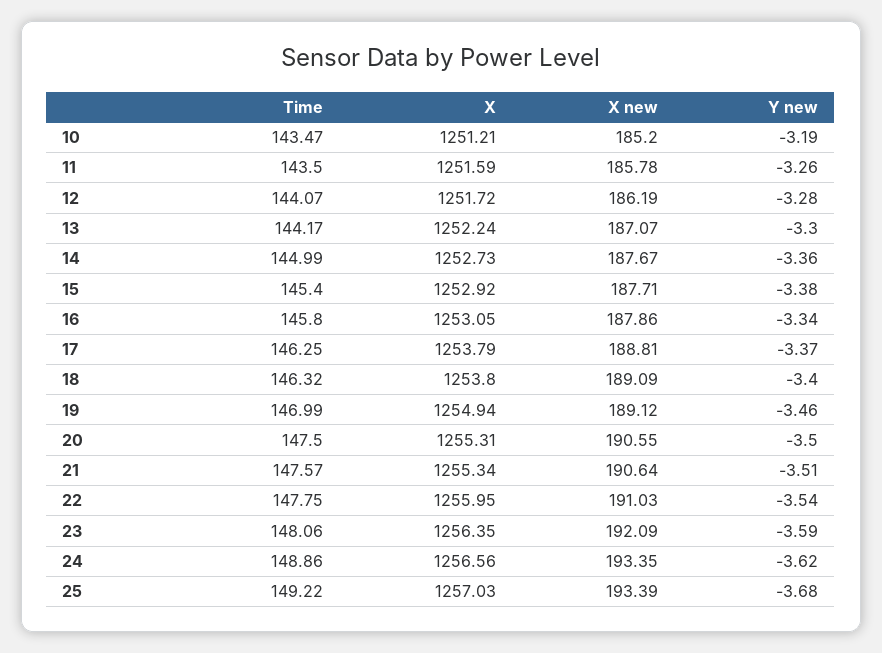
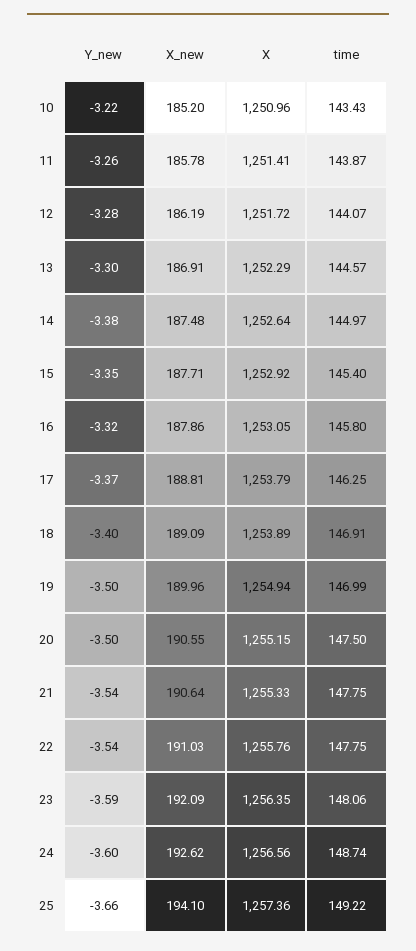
  {
    "Time": {
-     "10": 143.47,
+     "10": 143.43,
-     "11": 143.5,
+     "11": 143.87,
      "12": 144.07,
-     "13": 144.17,
+     "13": 144.57,
-     "14": 144.99,
+     "14": 144.97,
      "15": 145.4,
      "16": 145.8,
      "17": 146.25,
-     "18": 146.32,
+     "18": 146.91,
      "19": 146.99,
      "20": 147.5,
-     "21": 147.57,
+     "21": 147.75,
      "22": 147.75,
      "23": 148.06,
-     "24": 148.86,
+     "24": 148.74,
      "25": 149.22
    },
    "X": {
-     "10": 1251.21,
+     "10": 1250.96,
-     "11": 1251.59,
+     "11": 1251.41,
      "12": 1251.72,
-     "13": 1252.24,
+     "13": 1252.29,
-     "14": 1252.73,
+     "14": 1252.64,
      "15": 1252.92,
      "16": 1253.05,
      "17": 1253.79,
-     "18": 1253.8,
+     "18": 1253.89,
      "19": 1254.94,
-     "20": 1255.31,
+     "20": 1255.15,
-     "21": 1255.34,
+     "21": 1255.33,
-     "22": 1255.95,
+     "22": 1255.76,
      "23": 1256.35,
      "24": 1256.56,
-     "25": 1257.03
+     "25": 1257.36
    },
    "X new": {
      "10": 185.2,
      "11": 185.78,
      "12": 186.19,
-     "13": 187.07,
+     "13": 186.91,
-     "14": 187.67,
+     "14": 187.48,
      "15": 187.71,
      "16": 187.86,
      "17": 188.81,
      "18": 189.09,
-     "19": 189.12,
+     "19": 189.96,
      "20": 190.55,
      "21": 190.64,
      "22": 191.03,
      "23": 192.09,
-     "24": 193.35,
+     "24": 192.62,
-     "25": 193.39
+     "25": 194.1
    },
    "Y new": {
-     "10": -3.19,
+     "10": -3.22,
      "11": -3.26,
      "12": -3.28,
      "13": -3.3,
-     "14": -3.36,
+     "14": -3.38,
-     "15": -3.38,
+     "15": -3.35,
-     "16": -3.34,
+     "16": -3.32,
      "17": -3.37,
      "18": -3.4,
-     "19": -3.46,
+     "19": -3.5,
      "20": -3.5,
-     "21": -3.51,
+     "21": -3.54,
      "22": -3.54,
      "23": -3.59,
-     "24": -3.62,
+     "24": -3.6,
-     "25": -3.68
+     "25": -3.66
    }
  }

